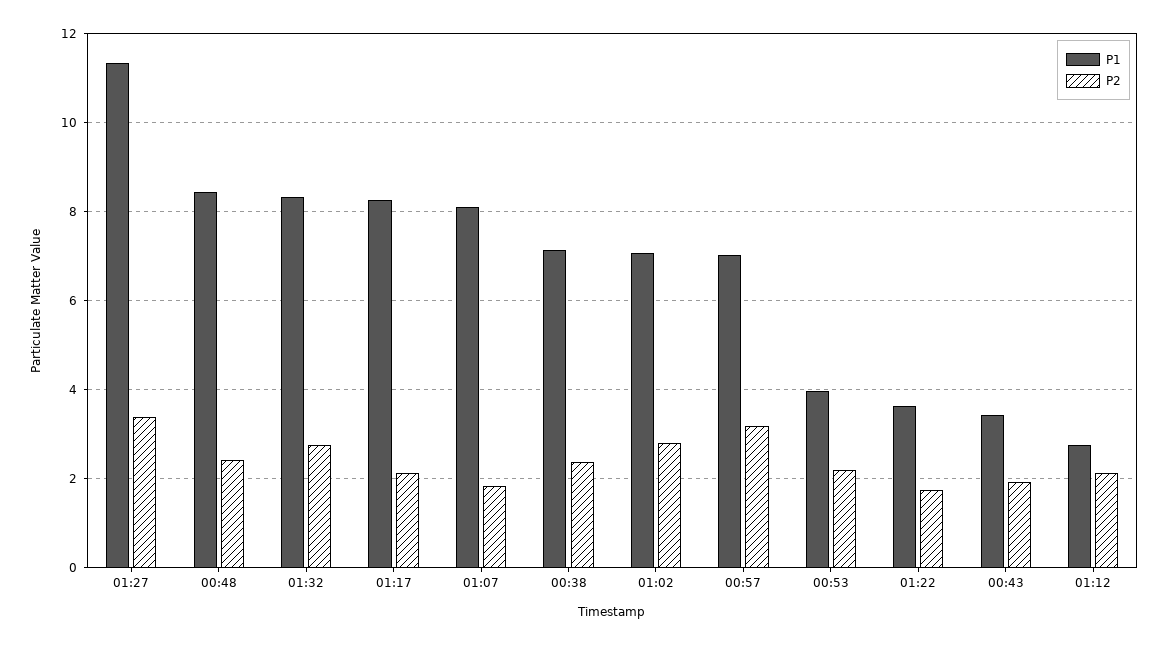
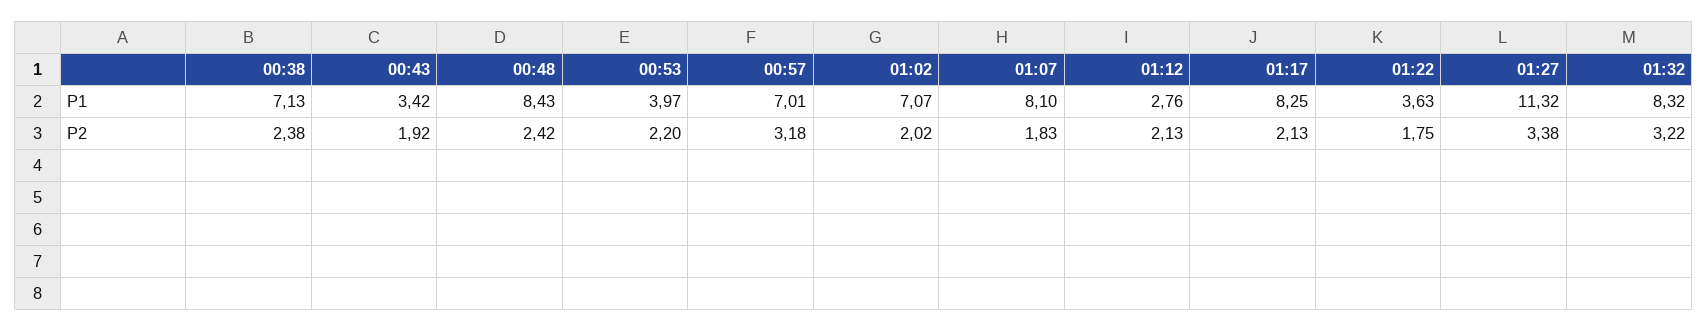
  {
    "P1": {
      "01:27": 11.32,
      "00:48": 8.43,
      "01:32": 8.32,
      "01:17": 8.25,
      "01:07": 8.1,
      "00:38": 7.13,
      "01:02": 7.07,
      "00:57": 7.01,
      "00:53": 3.97,
      "01:22": 3.63,
      "00:43": 3.42,
      "01:12": 2.76
    },
    "P2": {
      "01:27": 3.38,
      "00:48": 2.42,
-     "01:32": 2.8,
+     "01:32": 3.22,
      "01:17": 2.13,
      "01:07": 1.83,
      "00:38": 2.38,
-     "01:02": 2.8,
+     "01:02": 2.02,
      "00:57": 3.18,
      "00:53": 2.2,
      "01:22": 1.75,
      "00:43": 1.92,
      "01:12": 2.13
    }
  }

